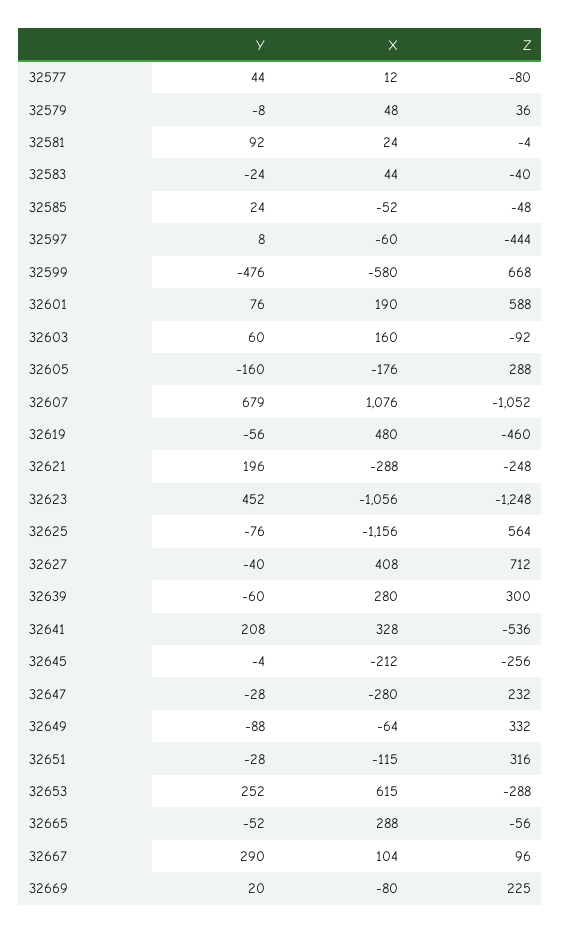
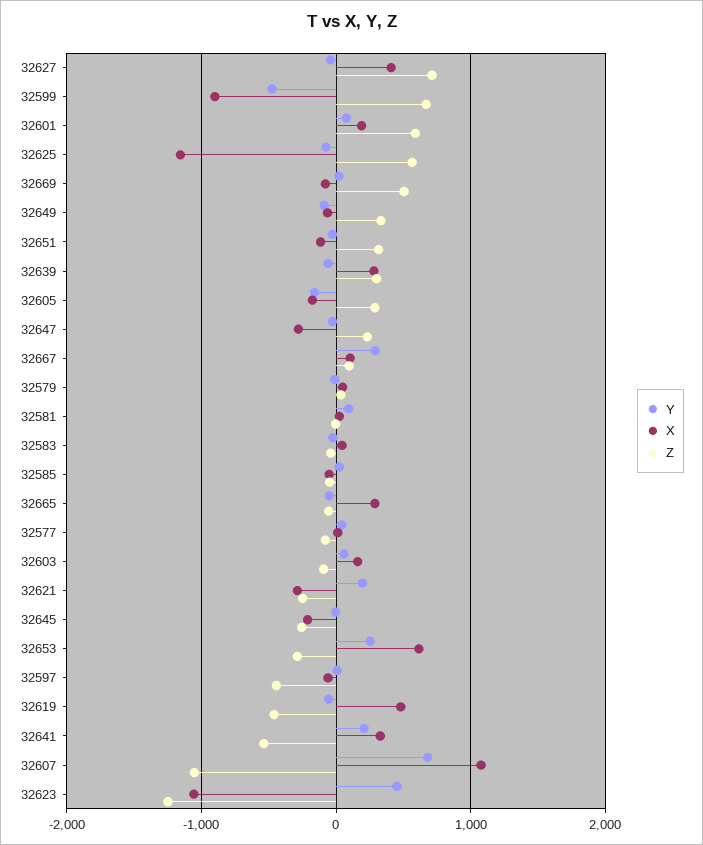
  {
    "Y": {
      "32577": 44,
      "32579": -8,
      "32581": 92,
      "32583": -24,
      "32585": 24,
      "32597": 8,
      "32599": -476,
      "32601": 76,
      "32603": 60,
      "32605": -160,
      "32607": 679,
      "32619": -56,
      "32621": 196,
      "32623": 452,
      "32625": -76,
      "32627": -40,
      "32639": -60,
      "32641": 208,
      "32645": -4,
      "32647": -28,
      "32649": -88,
      "32651": -28,
      "32653": 252,
      "32665": -52,
      "32667": 290,
      "32669": 20
    },
    "X": {
      "32577": 12,
      "32579": 48,
      "32581": 24,
      "32583": 44,
      "32585": -52,
      "32597": -60,
-     "32599": -580,
+     "32599": -900,
      "32601": 190,
      "32603": 160,
      "32605": -176,
      "32607": 1076,
      "32619": 480,
      "32621": -288,
      "32623": -1056,
      "32625": -1156,
      "32627": 408,
      "32639": 280,
      "32641": 328,
      "32645": -212,
      "32647": -280,
      "32649": -64,
      "32651": -115,
      "32653": 615,
      "32665": 288,
      "32667": 104,
      "32669": -80
    },
    "Z": {
      "32577": -80,
      "32579": 36,
      "32581": -4,
      "32583": -40,
      "32585": -48,
      "32597": -444,
      "32599": 668,
      "32601": 588,
      "32603": -92,
      "32605": 288,
      "32607": -1052,
      "32619": -460,
      "32621": -248,
      "32623": -1248,
      "32625": 564,
      "32627": 712,
      "32639": 300,
      "32641": -536,
      "32645": -256,
      "32647": 232,
      "32649": 332,
      "32651": 316,
      "32653": -288,
      "32665": -56,
      "32667": 96,
-     "32669": 225
+     "32669": 500
    }
  }

